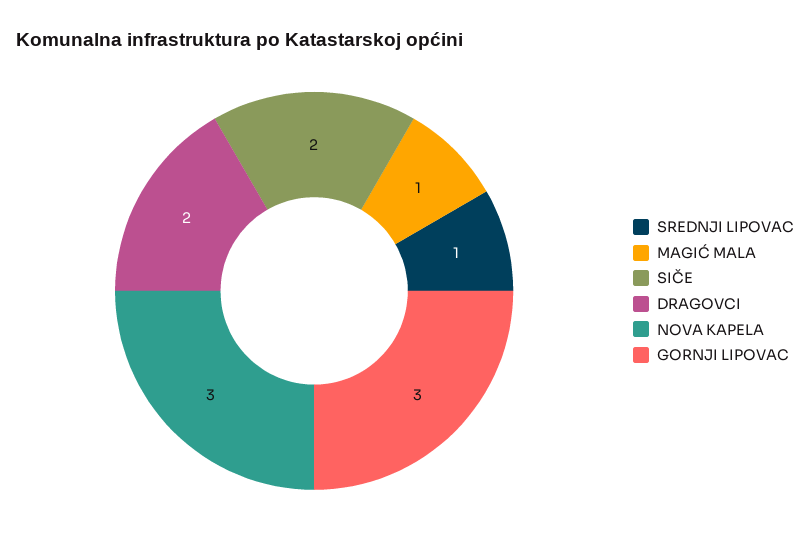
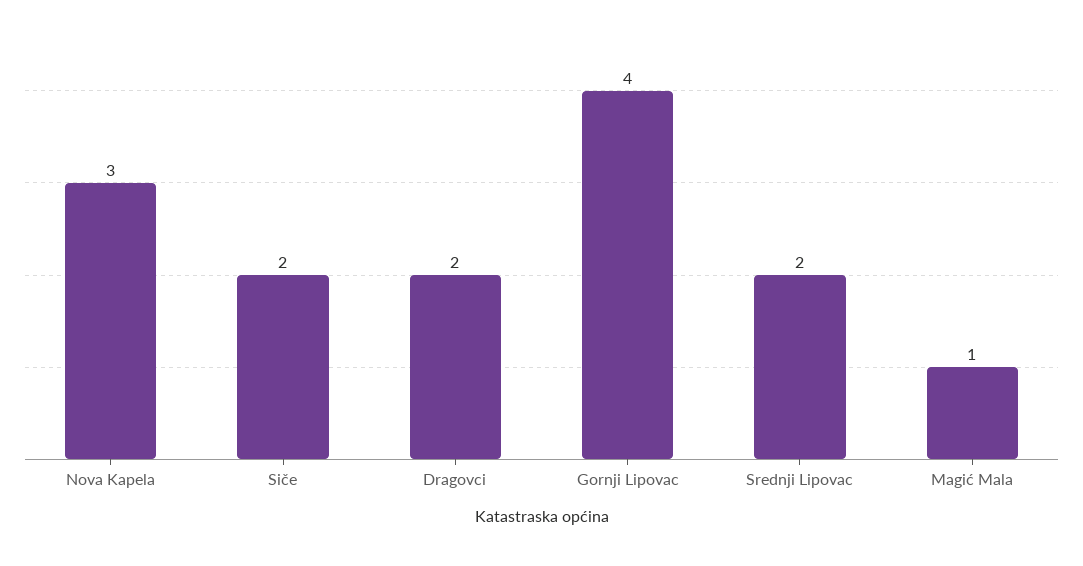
  {
-   "SREDNJI LIPOVAC": 1,
+   "SREDNJI LIPOVAC": 2,
    "MAGIĆ MALA": 1,
    "SIČE": 2,
    "DRAGOVCI": 2,
    "NOVA KAPELA": 3,
-   "GORNJI LIPOVAC": 3
+   "GORNJI LIPOVAC": 4
  }

